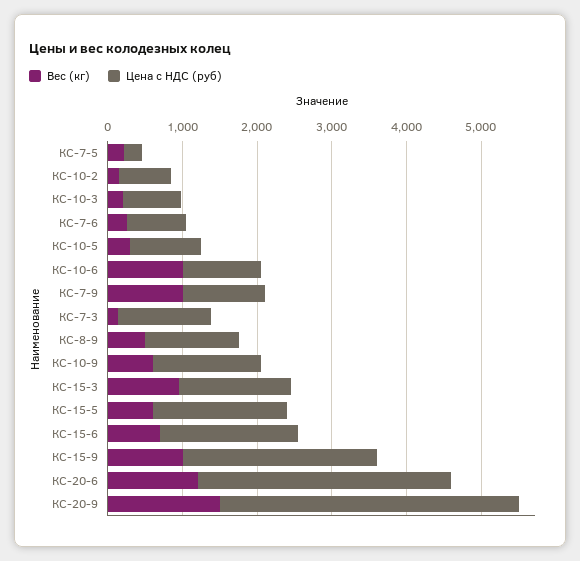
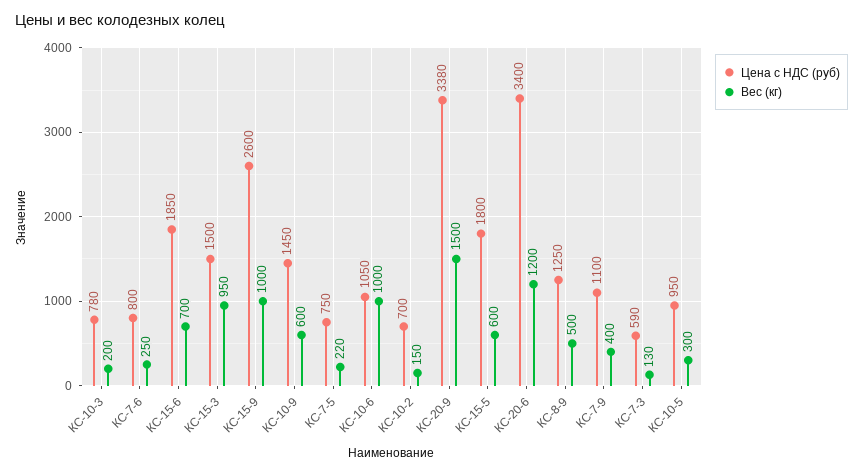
  {
    "Вес (кг)": {
      "КС-7-5": 220,
      "КС-10-2": 150,
      "КС-10-3": 200,
      "КС-7-6": 250,
      "КС-10-5": 300,
      "КС-10-6": 1000,
-     "КС-7-9": 1000,
+     "КС-7-9": 400,
      "КС-7-3": 130,
      "КС-8-9": 500,
      "КС-10-9": 600,
      "КС-15-3": 950,
      "КС-15-5": 600,
      "КС-15-6": 700,
      "КС-15-9": 1000,
      "КС-20-6": 1200,
      "КС-20-9": 1500
    },
    "Цена с НДС (руб)": {
-     "КС-7-5": 200,
+     "КС-7-5": 750,
      "КС-10-2": 700,
      "КС-10-3": 780,
      "КС-7-6": 800,
      "КС-10-5": 950,
      "КС-10-6": 1050,
      "КС-7-9": 1100,
-     "КС-7-3": 1200,
+     "КС-7-3": 590,
      "КС-8-9": 1250,
      "КС-10-9": 1450,
      "КС-15-3": 1500,
      "КС-15-5": 1800,
      "КС-15-6": 1850,
      "КС-15-9": 2600,
      "КС-20-6": 3400,
-     "КС-20-9": 4000
+     "КС-20-9": 3380
    }
  }

